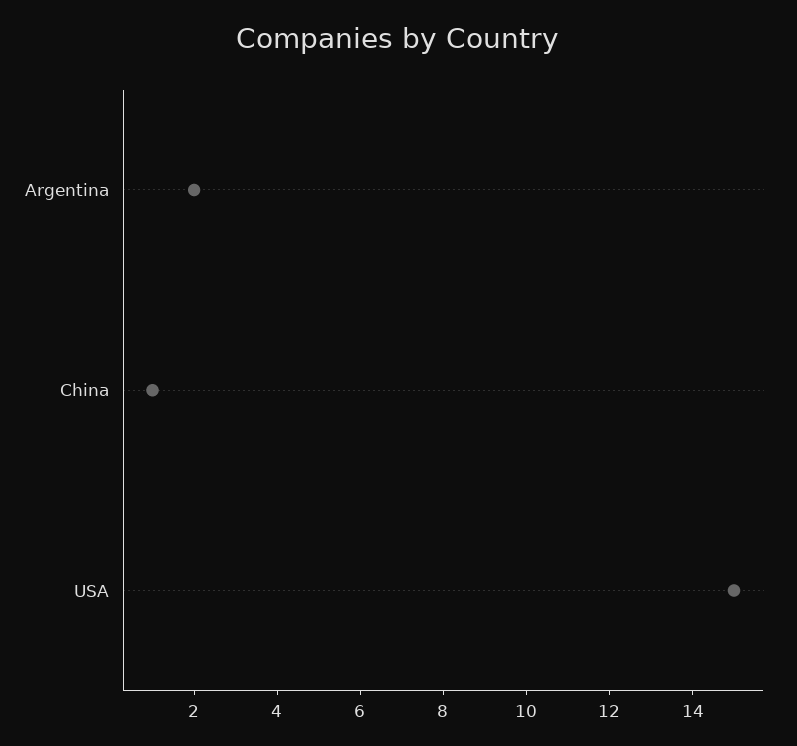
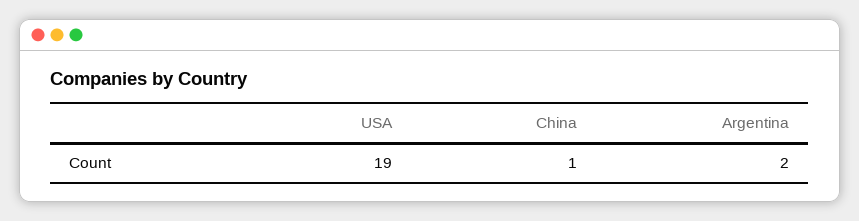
  {
    "Argentina": 2,
    "China": 1,
-   "USA": 15
+   "USA": 19
  }

